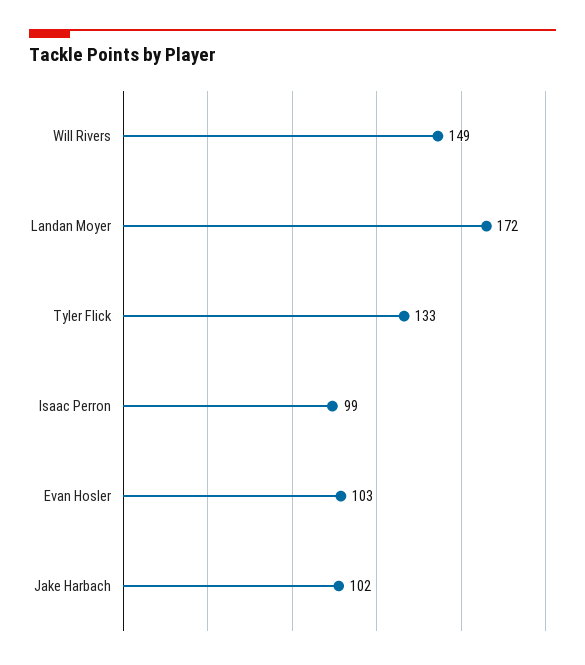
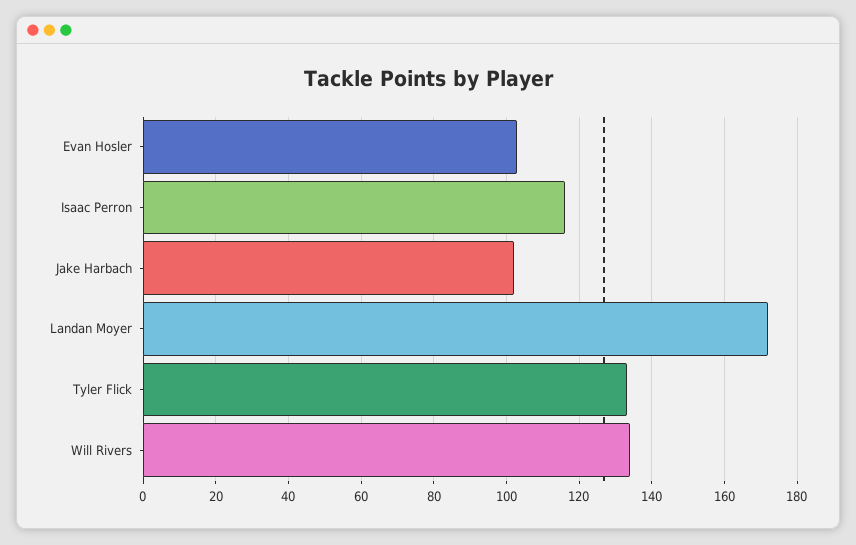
  {
-   "Will Rivers": 149,
+   "Will Rivers": 135,
    "Landan Moyer": 172,
    "Tyler Flick": 133,
-   "Isaac Perron": 99,
+   "Isaac Perron": 115,
    "Evan Hosler": 103,
    "Jake Harbach": 102
  }

